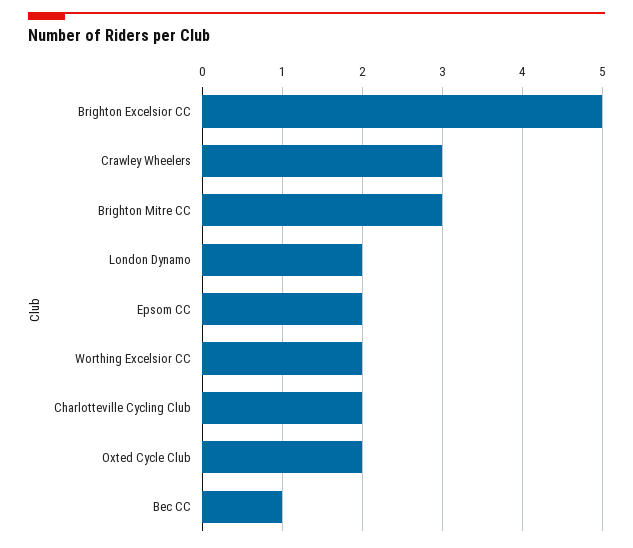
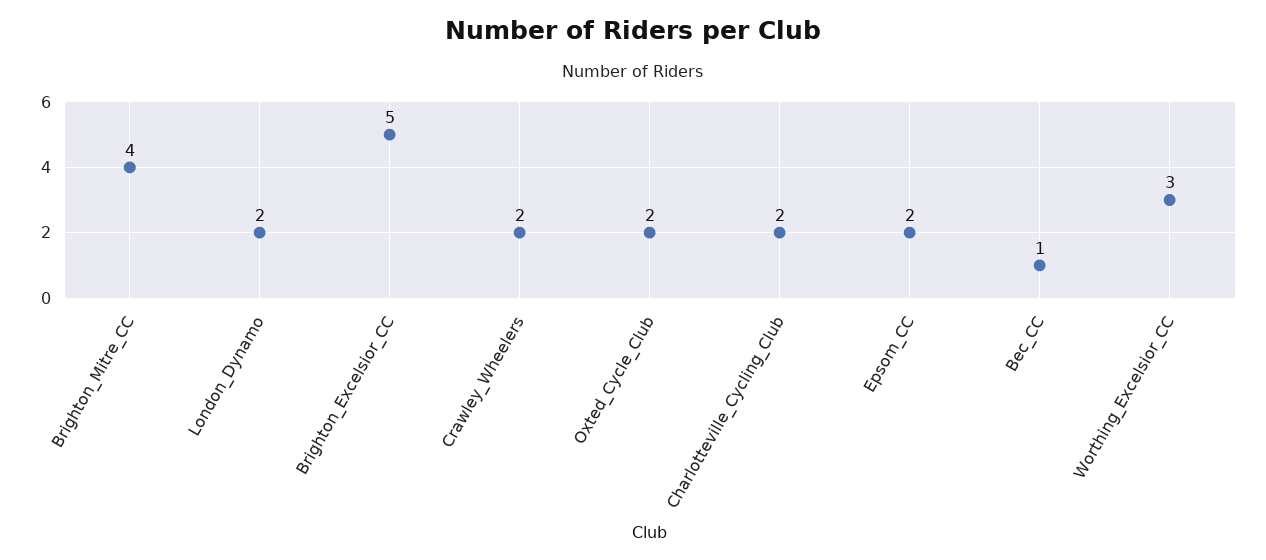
  {
    "Brighton Excelsior CC": 5,
-   "Crawley Wheelers": 3,
+   "Crawley Wheelers": 2,
-   "Brighton Mitre CC": 3,
+   "Brighton Mitre CC": 4,
    "London Dynamo": 2,
    "Epsom CC": 2,
-   "Worthing Excelsior CC": 2,
+   "Worthing Excelsior CC": 3,
    "Charlotteville Cycling Club": 2,
    "Oxted Cycle Club": 2,
    "Bec CC": 1
  }

